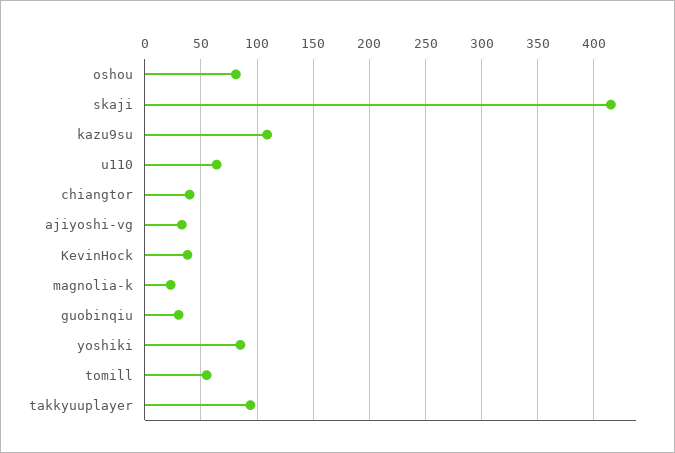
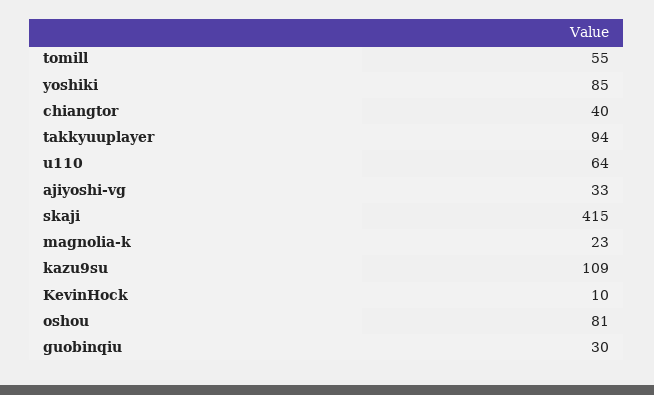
  {
    "oshou": 81,
    "skaji": 415,
    "kazu9su": 109,
    "u110": 64,
    "chiangtor": 40,
    "ajiyoshi-vg": 33,
-   "KevinHock": 40,
+   "KevinHock": 10,
    "magnolia-k": 23,
    "guobinqiu": 30,
    "yoshiki": 85,
    "tomill": 55,
    "takkyuuplayer": 94
  }

